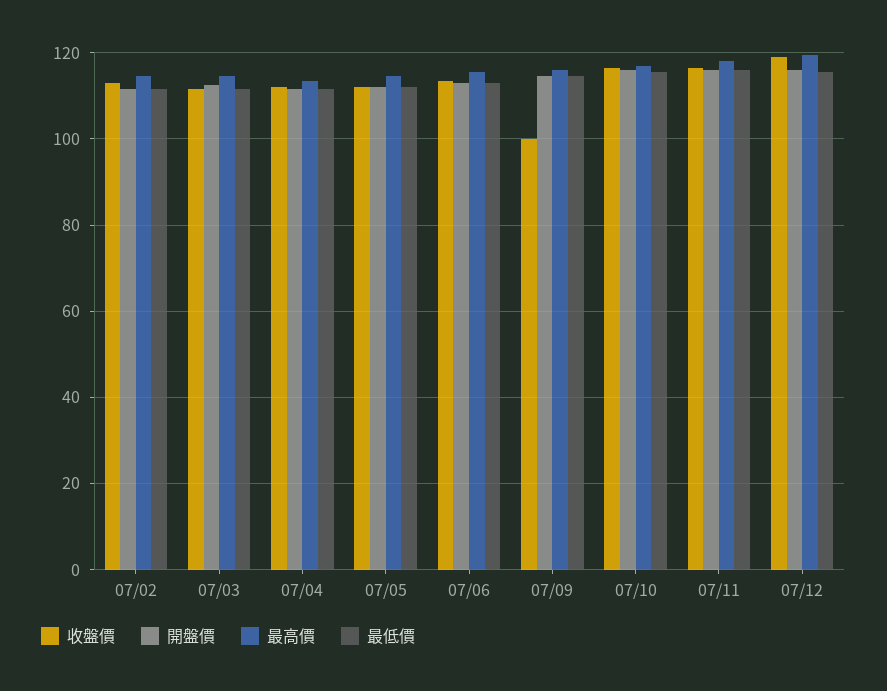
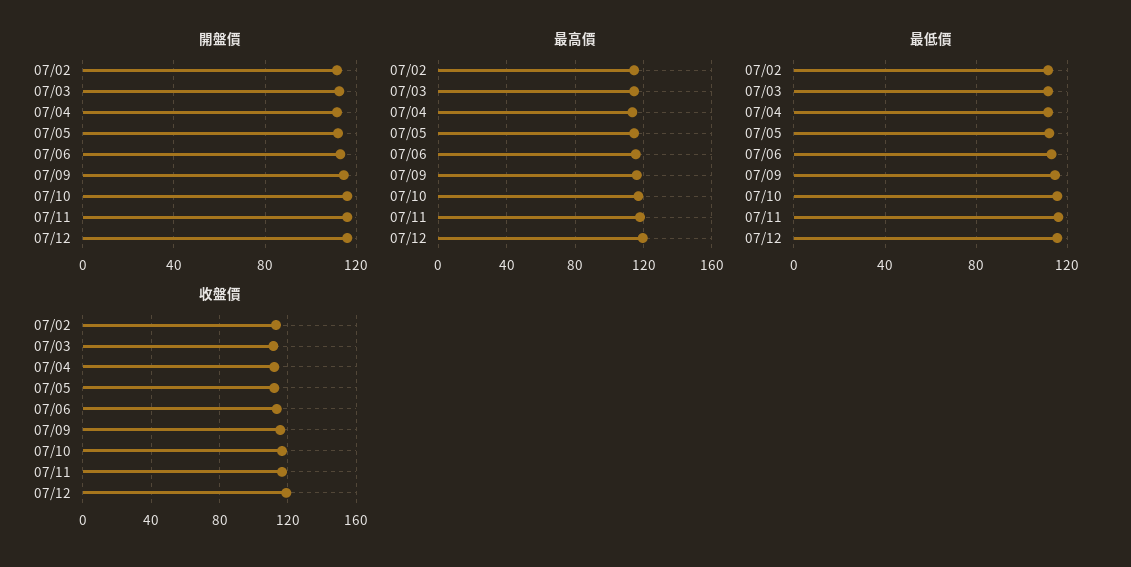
  {
    "收盤價": {
      "07/02": 114,
      "07/03": 112,
      "07/04": 112,
      "07/05": 112,
      "07/06": 114,
-     "07/09": 100,
+     "07/09": 115,
      "07/10": 116,
      "07/11": 116,
      "07/12": 120
    },
    "開盤價": {
      "07/02": 112,
      "07/03": 112,
      "07/04": 112,
      "07/05": 112,
      "07/06": 114,
      "07/09": 114,
      "07/10": 116,
      "07/11": 116,
      "07/12": 116
    },
    "最高價": {
      "07/02": 114,
      "07/03": 114,
      "07/04": 114,
      "07/05": 114,
      "07/06": 116,
      "07/09": 116,
      "07/10": 118,
      "07/11": 118,
      "07/12": 120
    },
    "最低價": {
      "07/02": 112,
      "07/03": 112,
      "07/04": 112,
      "07/05": 112,
      "07/06": 114,
      "07/09": 114,
      "07/10": 116,
      "07/11": 116,
      "07/12": 116
    }
  }

